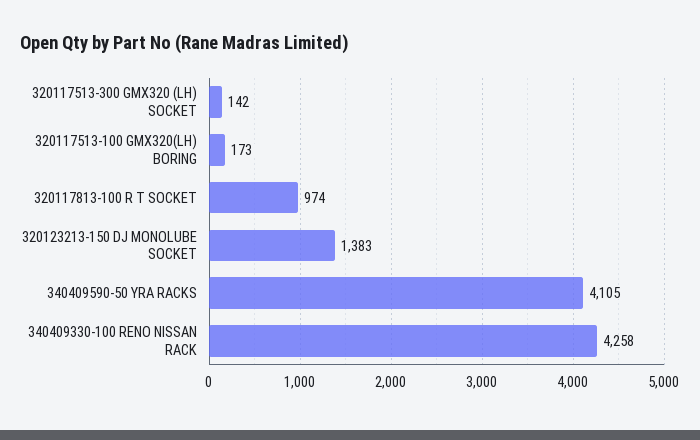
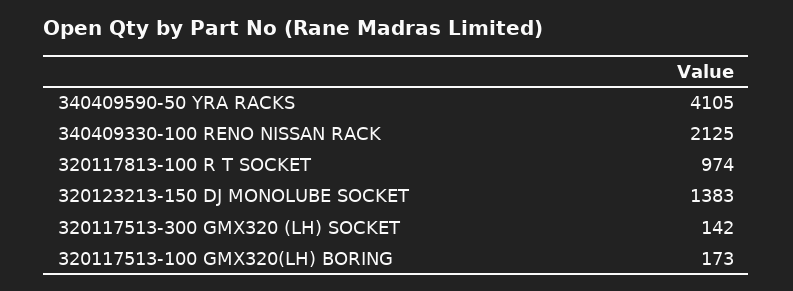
  {
    "320117513-300 GMX320 (LH) SOCKET": 142,
    "320117513-100 GMX320(LH) BORING": 173,
    "320117813-100 R T SOCKET": 974,
    "320123213-150 DJ MONOLUBE SOCKET": 1383,
    "340409590-50 YRA RACKS": 4105,
-   "340409330-100 RENO NISSAN RACK": 4258
+   "340409330-100 RENO NISSAN RACK": 2125
  }

